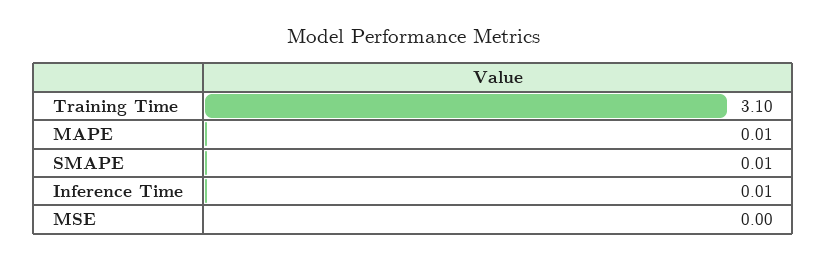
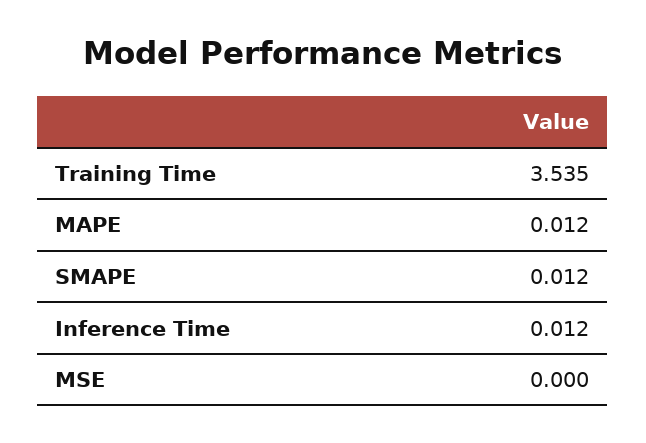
  {
-   "Training Time": 3.1,
+   "Training Time": 3.535,
    "MAPE": 0.012,
    "SMAPE": 0.012,
    "Inference Time": 0.012,
    "MSE": 0
  }

